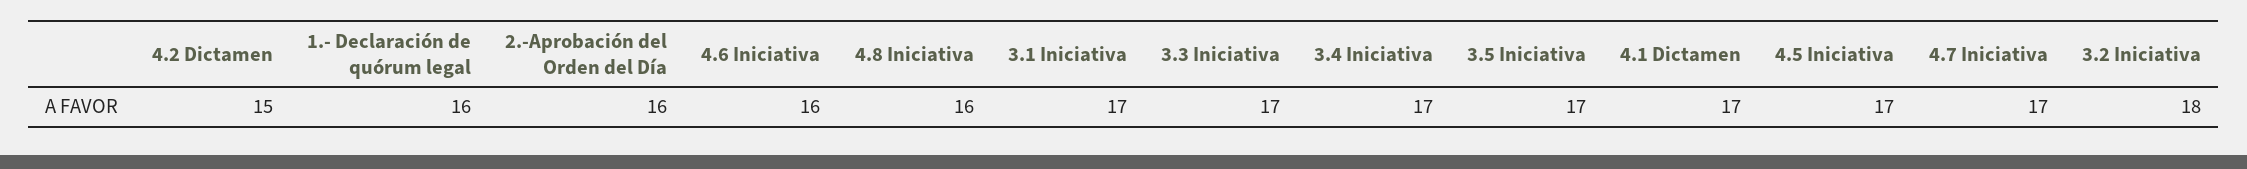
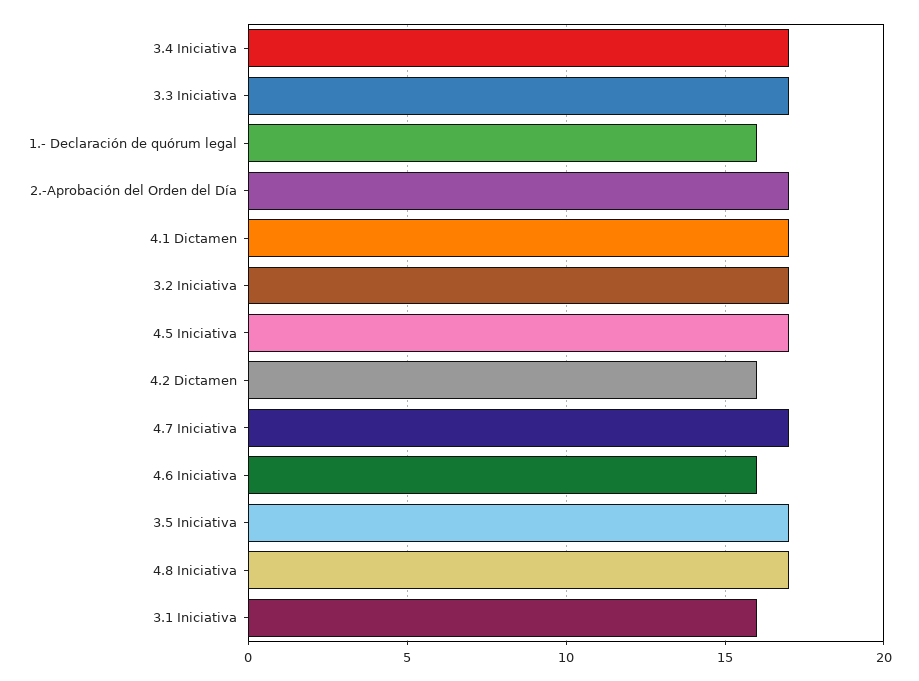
  {
-   "4.2 Dictamen": 15,
+   "4.2 Dictamen": 16,
    "1.- Declaración de quórum legal": 16,
-   "2.-Aprobación del Orden del Día": 16,
+   "2.-Aprobación del Orden del Día": 17,
    "4.6 Iniciativa": 16,
-   "4.8 Iniciativa": 16,
+   "4.8 Iniciativa": 17,
-   "3.1 Iniciativa": 17,
+   "3.1 Iniciativa": 16,
    "3.3 Iniciativa": 17,
    "3.4 Iniciativa": 17,
    "3.5 Iniciativa": 17,
    "4.1 Dictamen": 17,
    "4.5 Iniciativa": 17,
    "4.7 Iniciativa": 17,
-   "3.2 Iniciativa": 18
+   "3.2 Iniciativa": 17
  }

